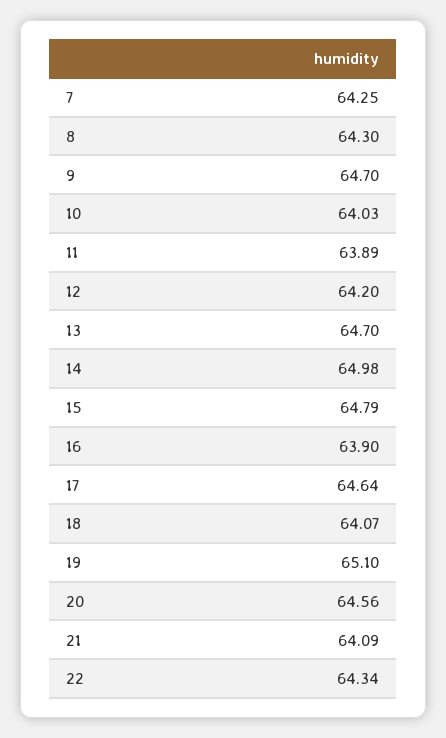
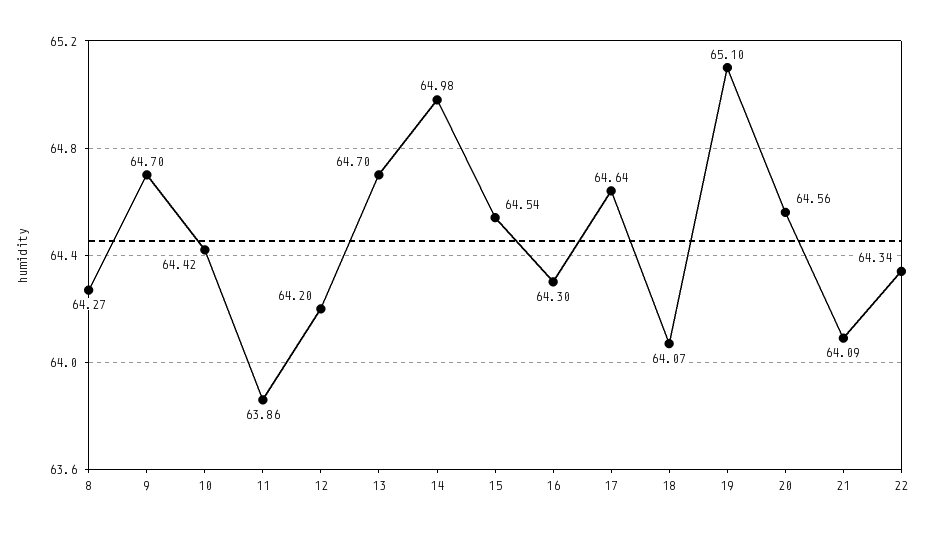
  {
-   "7": 64.25,
-   "8": 64.3,
+   "8": 64.27,
    "9": 64.7,
-   "10": 64.03,
+   "10": 64.42,
-   "11": 63.89,
+   "11": 63.86,
    "12": 64.2,
    "13": 64.7,
    "14": 64.98,
-   "15": 64.79,
+   "15": 64.54,
-   "16": 63.9,
+   "16": 64.3,
    "17": 64.64,
    "18": 64.07,
    "19": 65.1,
    "20": 64.56,
    "21": 64.09,
    "22": 64.34
  }

